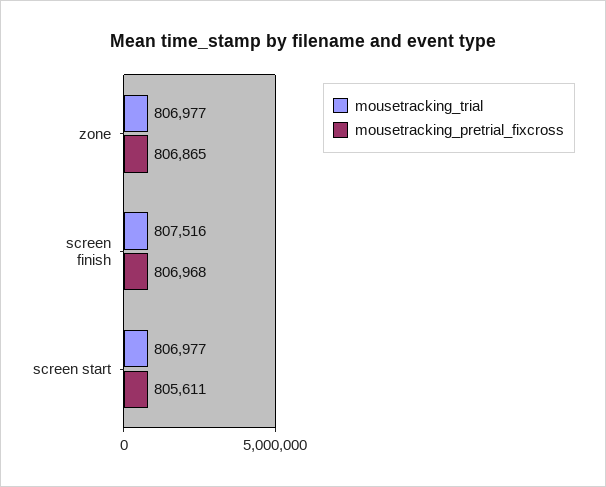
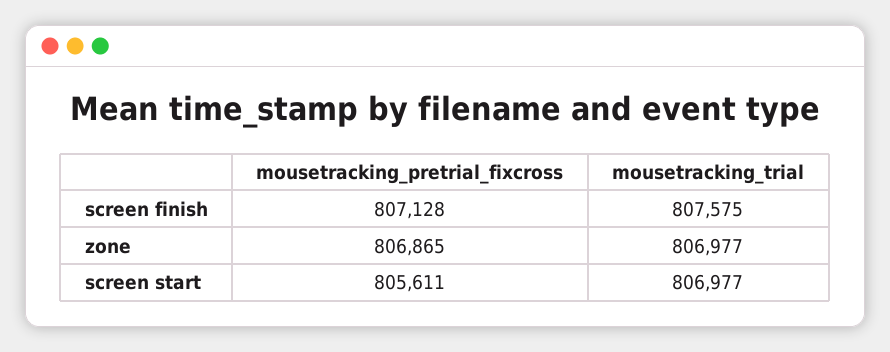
  {
    "mousetracking_trial": {
      "zone": 806977,
-     "screen finish": 807516,
+     "screen finish": 807575,
      "screen start": 806977
    },
    "mousetracking_pretrial_fixcross": {
      "zone": 806865,
-     "screen finish": 806968,
+     "screen finish": 807128,
      "screen start": 805611
    }
  }

